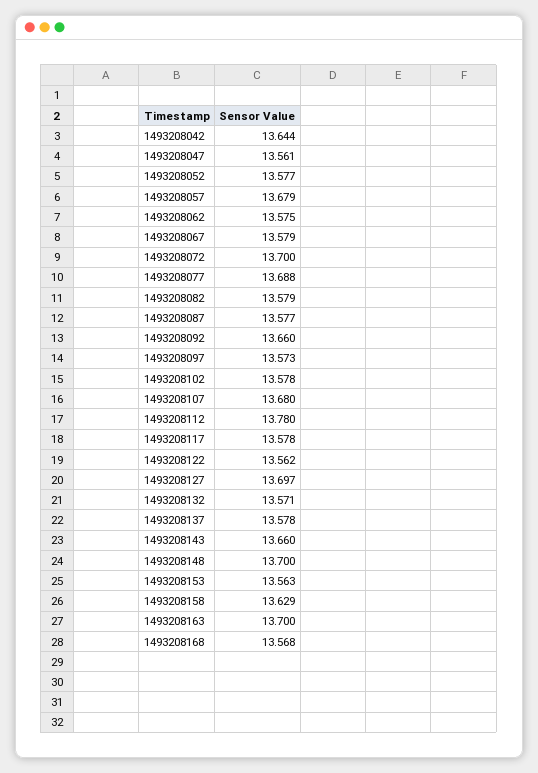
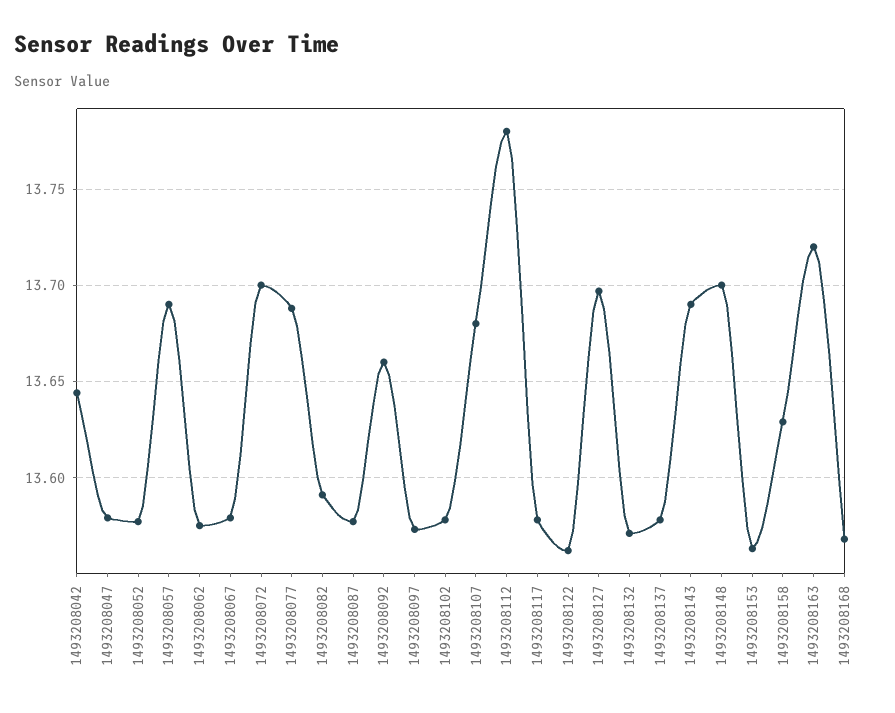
  {
    "1493208042": 13.644,
-   "1493208047": 13.561,
+   "1493208047": 13.58,
    "1493208052": 13.577,
-   "1493208057": 13.679,
+   "1493208057": 13.69,
    "1493208062": 13.575,
    "1493208067": 13.579,
    "1493208072": 13.7,
    "1493208077": 13.688,
-   "1493208082": 13.579,
+   "1493208082": 13.59,
    "1493208087": 13.577,
    "1493208092": 13.66,
    "1493208097": 13.573,
    "1493208102": 13.578,
    "1493208107": 13.68,
    "1493208112": 13.78,
    "1493208117": 13.578,
    "1493208122": 13.562,
    "1493208127": 13.697,
    "1493208132": 13.571,
    "1493208137": 13.578,
-   "1493208143": 13.66,
+   "1493208143": 13.69,
    "1493208148": 13.7,
    "1493208153": 13.563,
    "1493208158": 13.629,
-   "1493208163": 13.7,
+   "1493208163": 13.72,
    "1493208168": 13.568
  }

